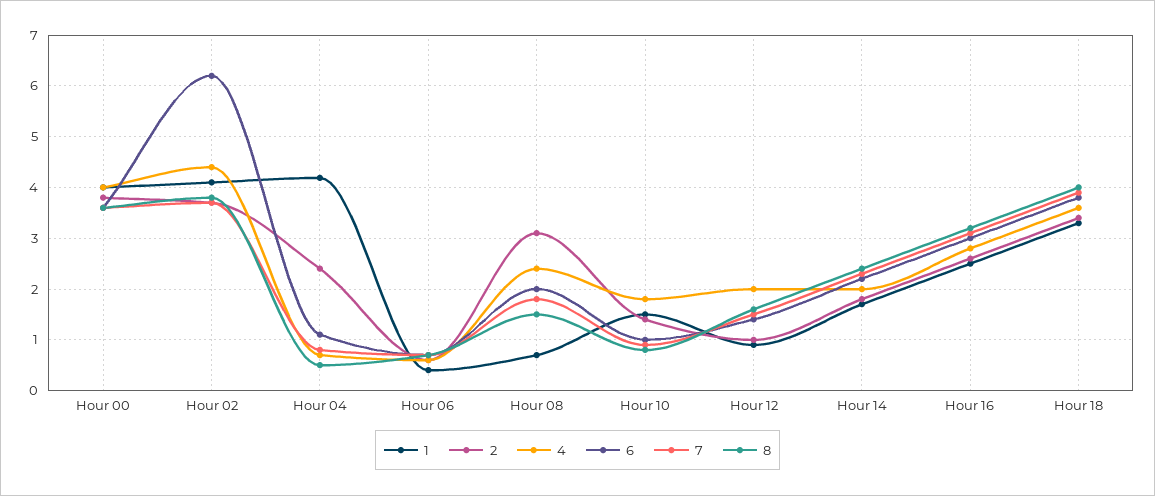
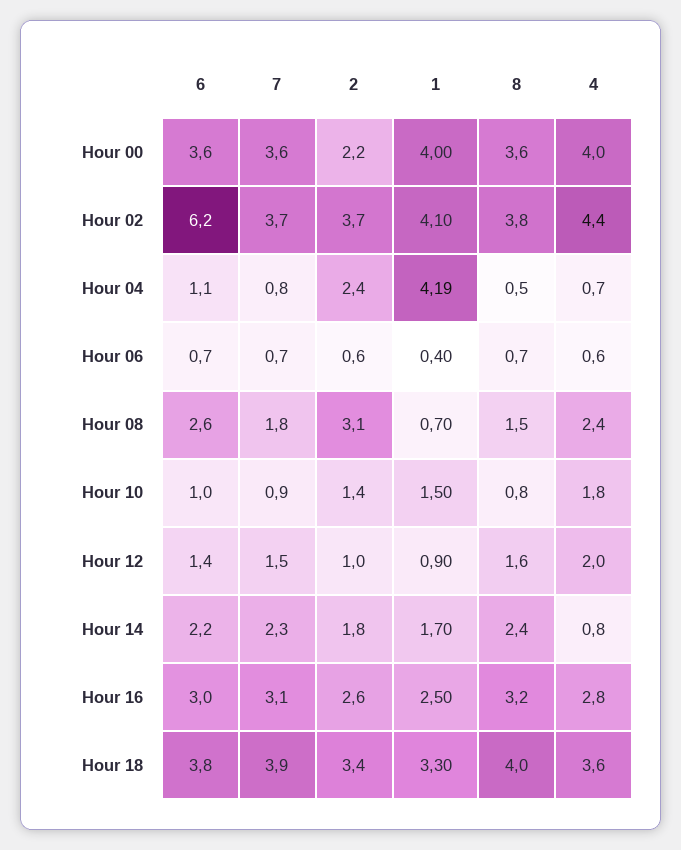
  {
    "1": {
      "Hour 00": 4,
      "Hour 02": 4.1,
      "Hour 04": 4.19,
      "Hour 06": 0.4,
      "Hour 08": 0.7,
      "Hour 10": 1.5,
      "Hour 12": 0.9,
      "Hour 14": 1.7,
      "Hour 16": 2.5,
      "Hour 18": 3.3
    },
    "2": {
-     "Hour 00": 3.8,
+     "Hour 00": 2.2,
      "Hour 02": 3.7,
      "Hour 04": 2.4,
      "Hour 06": 0.6,
      "Hour 08": 3.1,
      "Hour 10": 1.4,
      "Hour 12": 1,
      "Hour 14": 1.8,
      "Hour 16": 2.6,
      "Hour 18": 3.4
    },
    "4": {
      "Hour 00": 4,
      "Hour 02": 4.4,
      "Hour 04": 0.7,
      "Hour 06": 0.6,
      "Hour 08": 2.4,
      "Hour 10": 1.8,
      "Hour 12": 2,
-     "Hour 14": 2,
+     "Hour 14": 0.8,
      "Hour 16": 2.8,
      "Hour 18": 3.6
    },
    "6": {
      "Hour 00": 3.6,
      "Hour 02": 6.2,
      "Hour 04": 1.1,
      "Hour 06": 0.7,
-     "Hour 08": 2,
+     "Hour 08": 2.6,
      "Hour 10": 1,
      "Hour 12": 1.4,
      "Hour 14": 2.2,
      "Hour 16": 3,
      "Hour 18": 3.8
    },
    "7": {
      "Hour 00": 3.6,
      "Hour 02": 3.7,
      "Hour 04": 0.8,
      "Hour 06": 0.7,
      "Hour 08": 1.8,
      "Hour 10": 0.9,
      "Hour 12": 1.5,
      "Hour 14": 2.3,
      "Hour 16": 3.1,
      "Hour 18": 3.9
    },
    "8": {
      "Hour 00": 3.6,
      "Hour 02": 3.8,
      "Hour 04": 0.5,
      "Hour 06": 0.7,
      "Hour 08": 1.5,
      "Hour 10": 0.8,
      "Hour 12": 1.6,
      "Hour 14": 2.4,
      "Hour 16": 3.2,
      "Hour 18": 4
    }
  }

